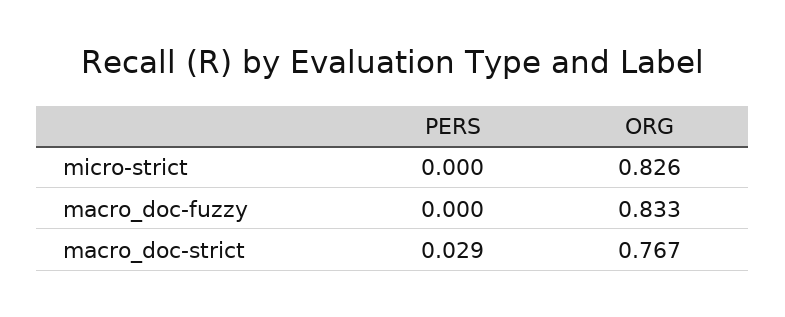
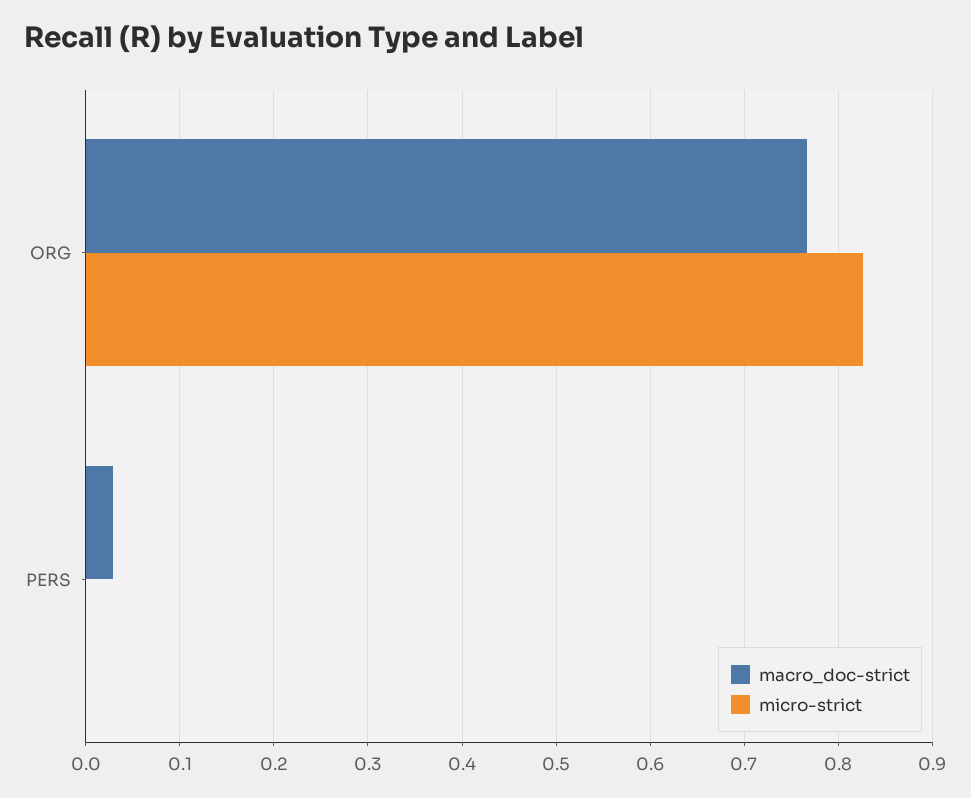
  {
    "micro-strict": {
      "PERS": 0,
      "ORG": 0.826
    },
-   "macro_doc-fuzzy": {
-     "PERS": 0,
-     "ORG": 0.833
-   },
    "macro_doc-strict": {
      "PERS": 0.029,
      "ORG": 0.767
    }
  }

